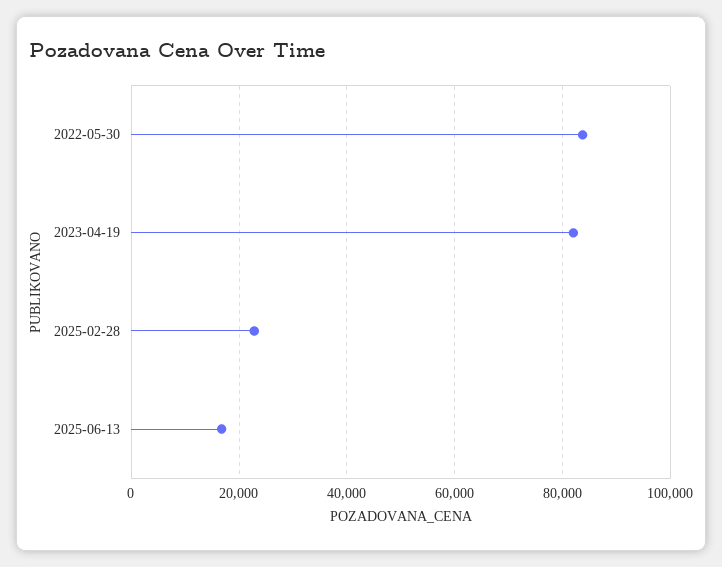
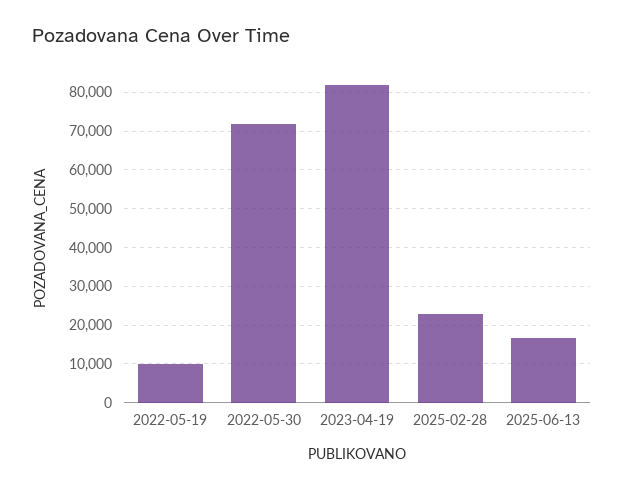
  {
-   "2022-05-30": 84000,
+   "2022-05-30": 72000,
    "2023-04-19": 82000,
    "2025-02-28": 22000,
-   "2025-06-13": 16000
+   "2025-06-13": 16000,
+   "2022-05-19": 10000
  }

